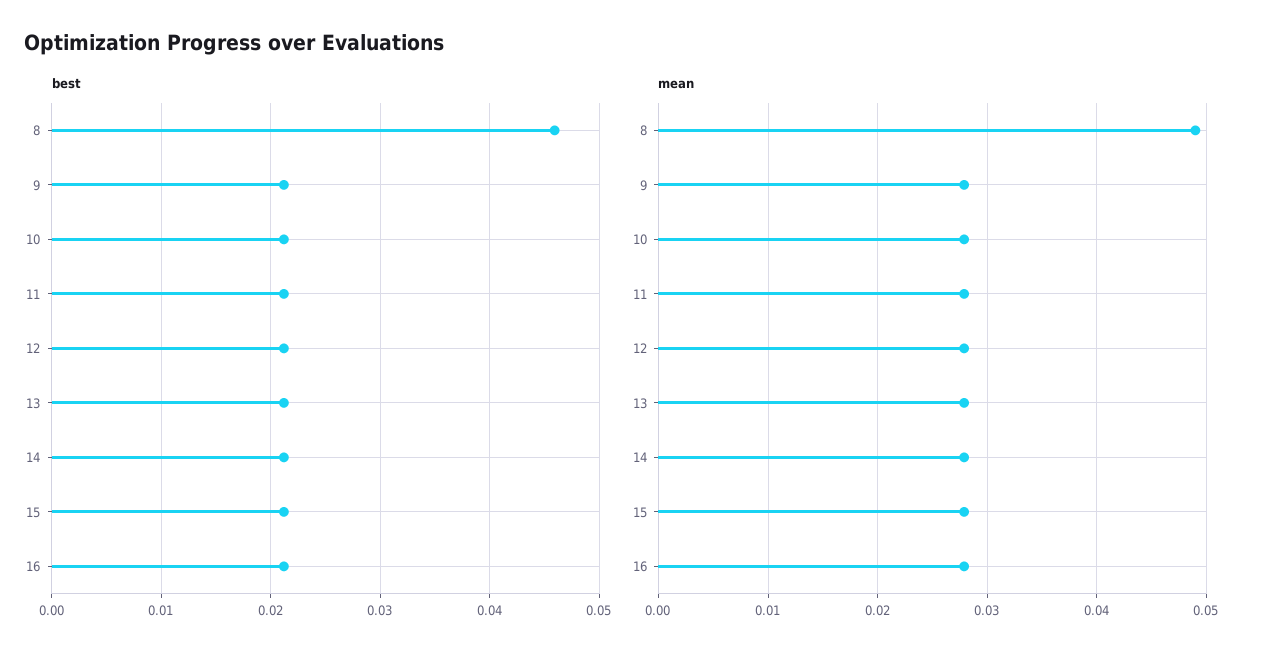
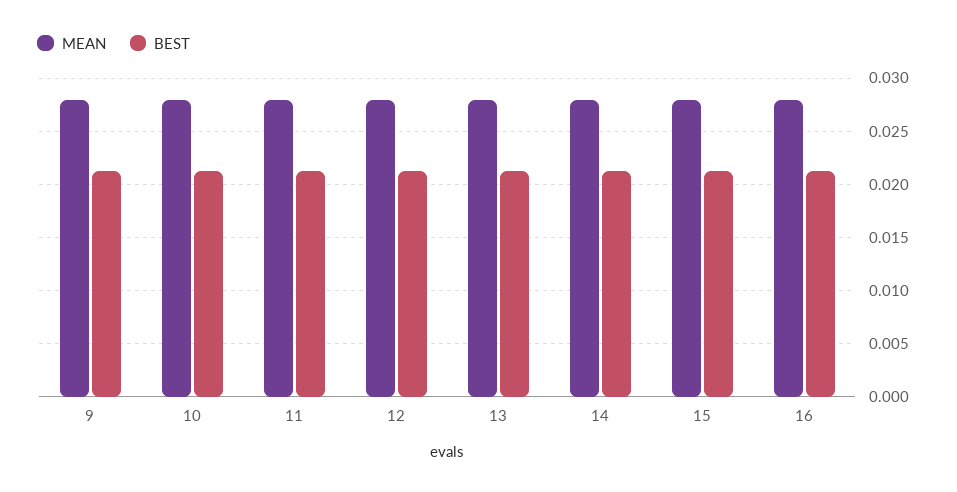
  {
    "best": {
-     "8": 0.046,
      "9": 0.021,
      "10": 0.021,
      "11": 0.021,
      "12": 0.021,
      "13": 0.021,
      "14": 0.021,
      "15": 0.021,
      "16": 0.021
    },
    "mean": {
-     "8": 0.049,
      "9": 0.028,
      "10": 0.028,
      "11": 0.028,
      "12": 0.028,
      "13": 0.028,
      "14": 0.028,
      "15": 0.028,
      "16": 0.028
    }
  }

